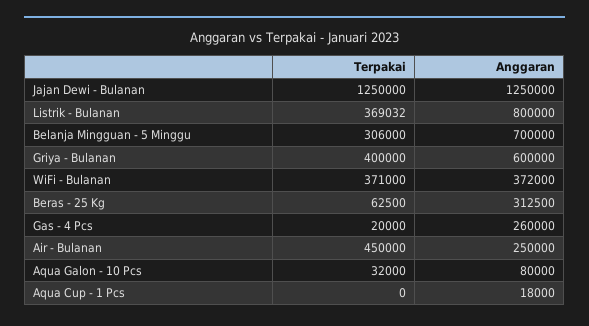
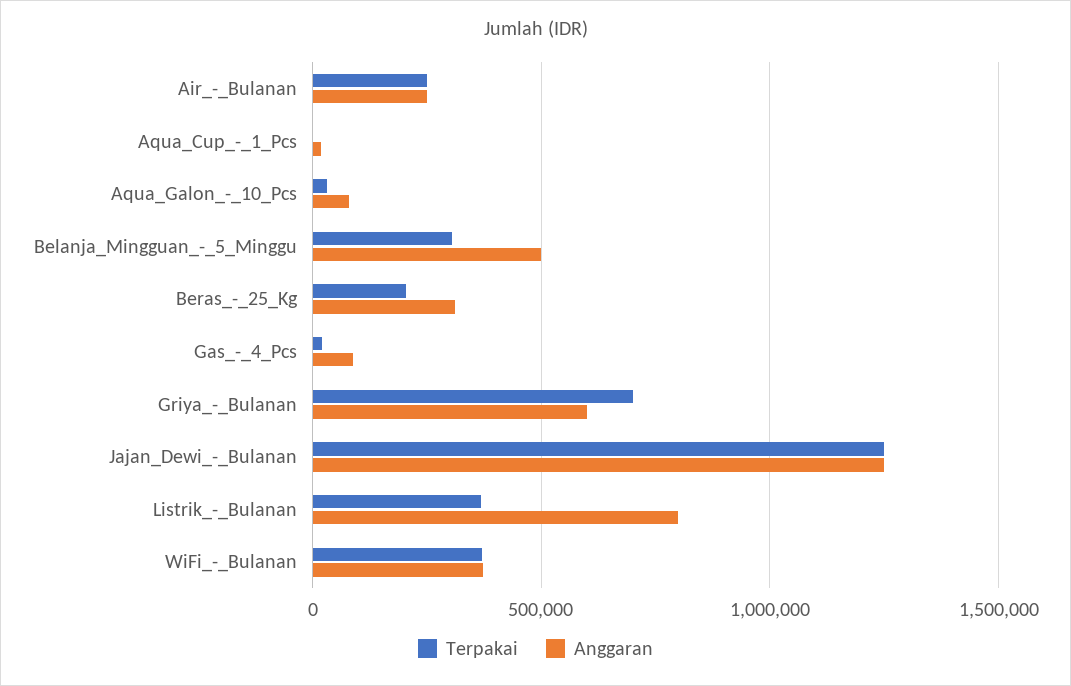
  {
    "Terpakai": {
      "Jajan Dewi - Bulanan": 1250000,
      "Listrik - Bulanan": 369032,
      "Belanja Mingguan - 5 Minggu": 306000,
-     "Griya - Bulanan": 400000,
+     "Griya - Bulanan": 700000,
      "WiFi - Bulanan": 371000,
-     "Beras - 25 Kg": 62500,
+     "Beras - 25 Kg": 200000,
      "Gas - 4 Pcs": 20000,
-     "Air - Bulanan": 450000,
+     "Air - Bulanan": 250000,
      "Aqua Galon - 10 Pcs": 32000,
      "Aqua Cup - 1 Pcs": 0
    },
    "Anggaran": {
      "Jajan Dewi - Bulanan": 1250000,
      "Listrik - Bulanan": 800000,
-     "Belanja Mingguan - 5 Minggu": 700000,
+     "Belanja Mingguan - 5 Minggu": 500000,
      "Griya - Bulanan": 600000,
      "WiFi - Bulanan": 372000,
      "Beras - 25 Kg": 312500,
-     "Gas - 4 Pcs": 260000,
+     "Gas - 4 Pcs": 100000,
      "Air - Bulanan": 250000,
      "Aqua Galon - 10 Pcs": 80000,
      "Aqua Cup - 1 Pcs": 18000
    }
  }

